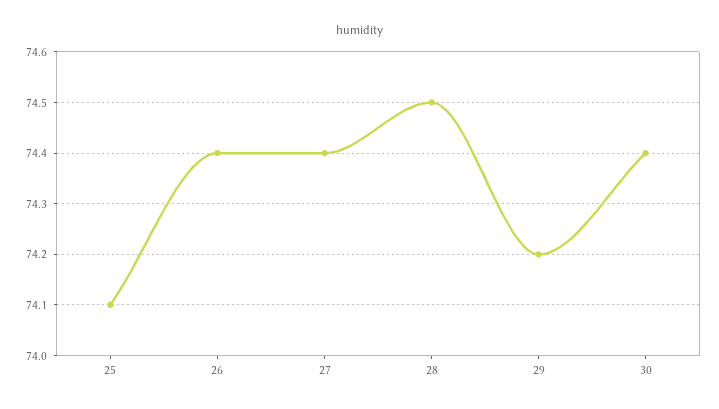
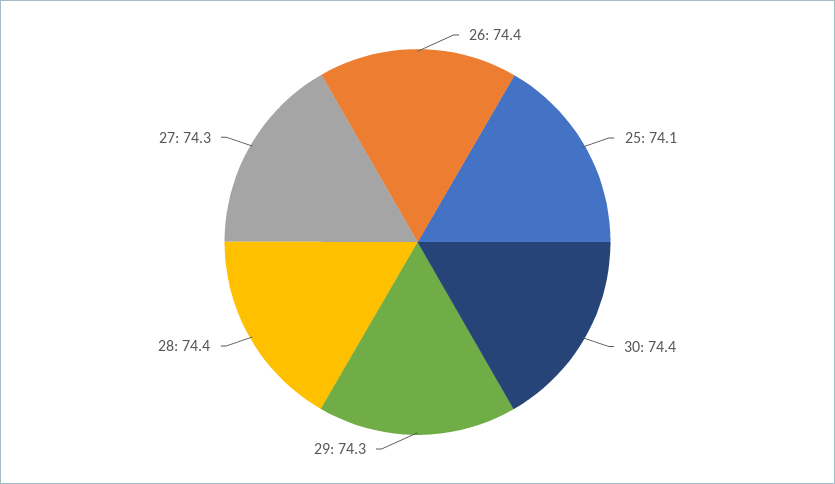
  {
    "25": 74.1,
    "26": 74.4,
-   "27": 74.4,
+   "27": 74.3,
-   "28": 74.5,
+   "28": 74.4,
-   "29": 74.2,
+   "29": 74.3,
    "30": 74.4
  }

